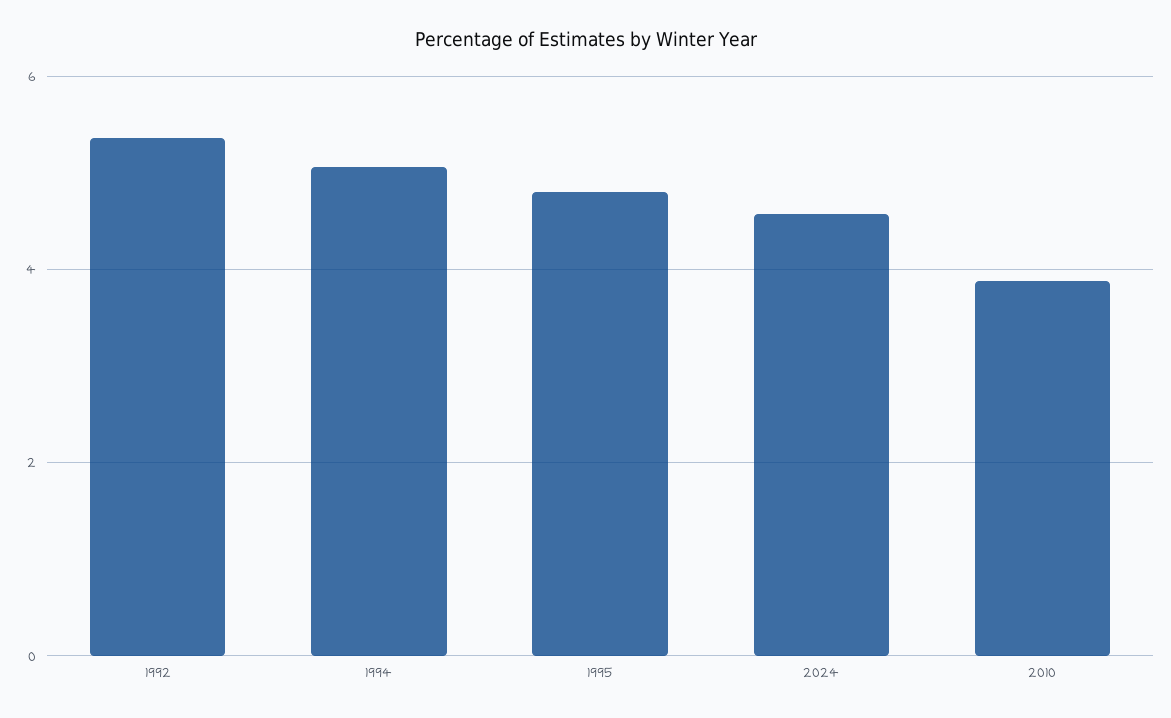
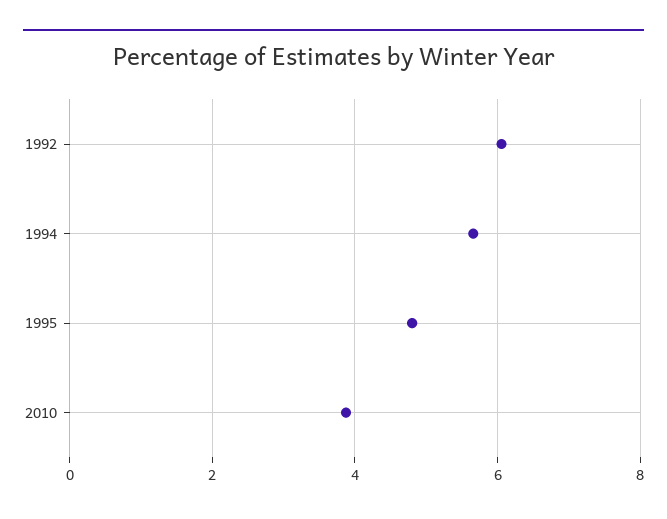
  {
-   "1992": 5.4,
+   "1992": 6,
-   "1994": 5,
+   "1994": 5.6,
    "1995": 4.8,
-   "2024": 4.6,
    "2010": 3.8
  }

